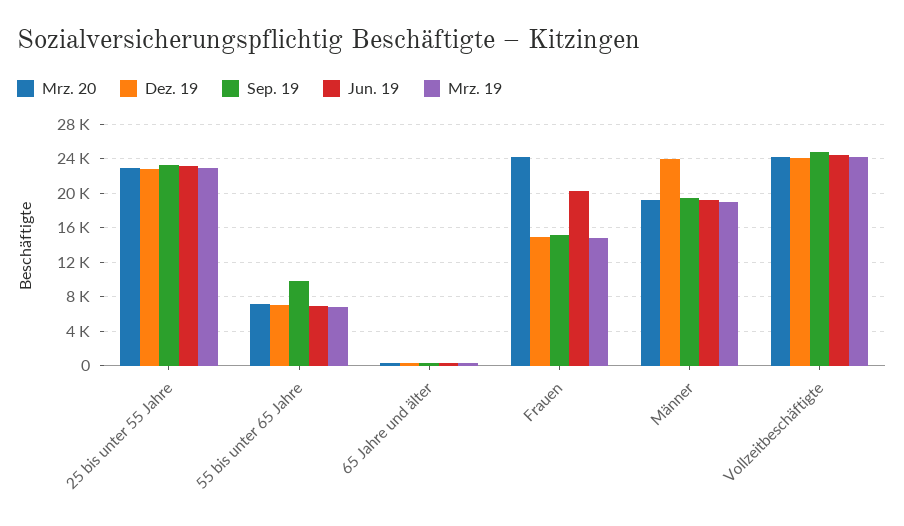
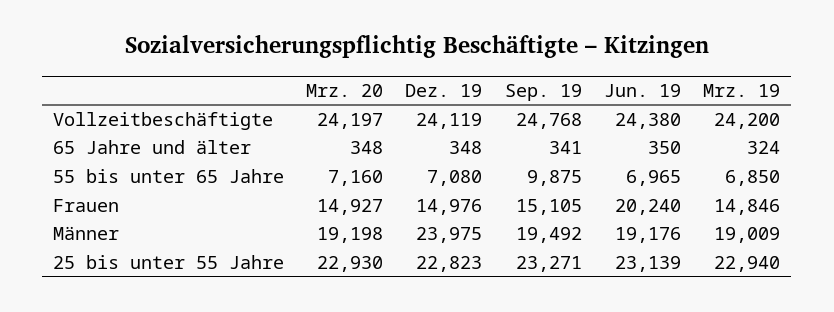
  {
    "Mrz. 20": {
      "25 bis unter 55 Jahre": 22930,
      "55 bis unter 65 Jahre": 7160,
      "65 Jahre und älter": 348,
-     "Frauen": 24000,
+     "Frauen": 14927,
      "Männer": 19198,
      "Vollzeitbeschäftigte": 24197
    },
    "Dez. 19": {
      "25 bis unter 55 Jahre": 22823,
      "55 bis unter 65 Jahre": 7080,
      "65 Jahre und älter": 348,
      "Frauen": 14976,
      "Männer": 23975,
      "Vollzeitbeschäftigte": 24119
    },
    "Sep. 19": {
      "25 bis unter 55 Jahre": 23271,
      "55 bis unter 65 Jahre": 9875,
      "65 Jahre und älter": 341,
      "Frauen": 15105,
      "Männer": 19492,
      "Vollzeitbeschäftigte": 24768
    },
    "Jun. 19": {
      "25 bis unter 55 Jahre": 23139,
      "55 bis unter 65 Jahre": 6965,
      "65 Jahre und älter": 350,
      "Frauen": 20240,
      "Männer": 19176,
      "Vollzeitbeschäftigte": 24380
    },
    "Mrz. 19": {
      "25 bis unter 55 Jahre": 22940,
      "55 bis unter 65 Jahre": 6850,
      "65 Jahre und älter": 324,
      "Frauen": 14846,
      "Männer": 19009,
      "Vollzeitbeschäftigte": 24200
    }
  }

